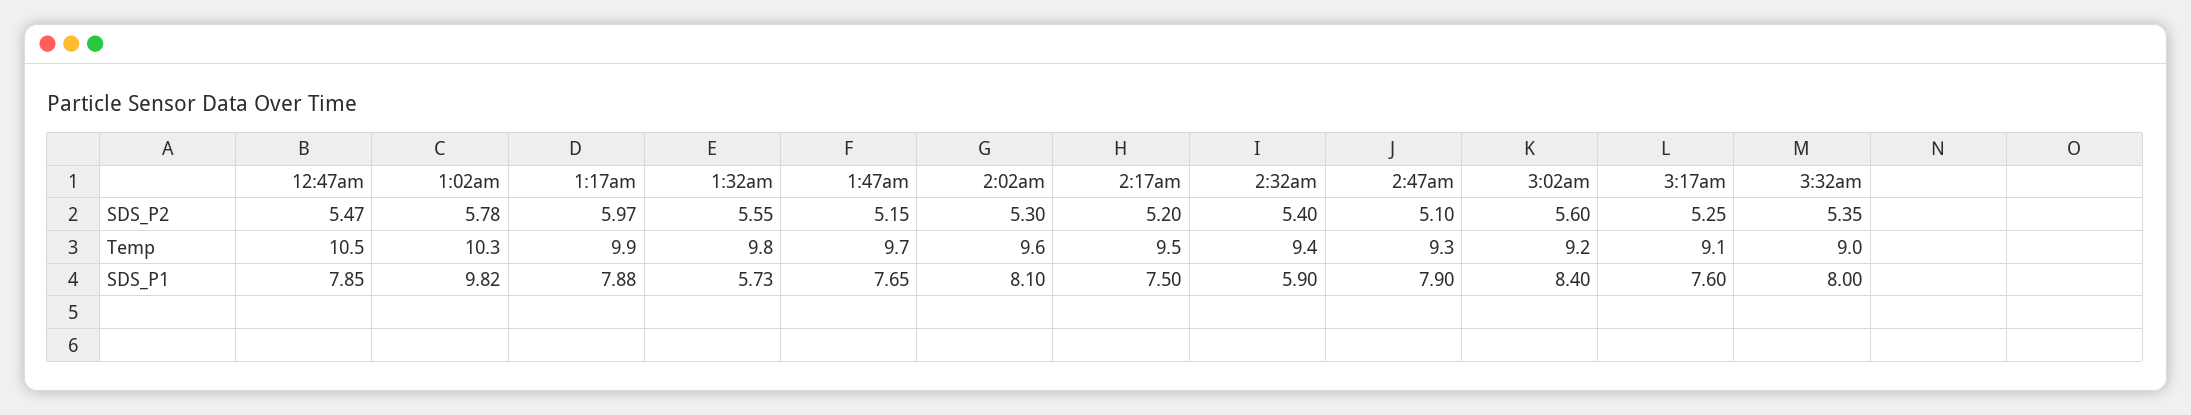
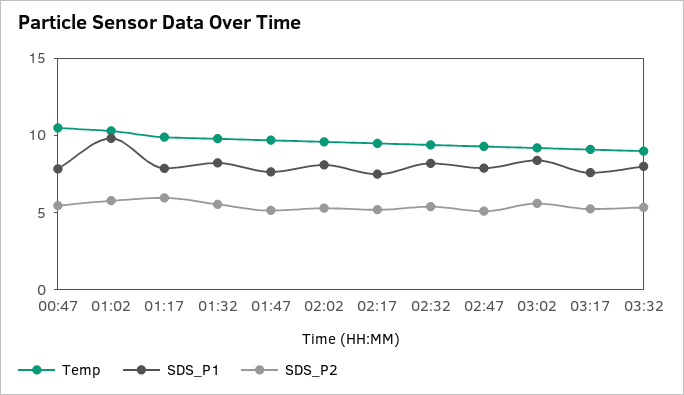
  {
    "SDS_P2": {
      "12:47am": 5.47,
      "1:02am": 5.78,
      "1:17am": 5.97,
      "1:32am": 5.55,
      "1:47am": 5.15,
      "2:02am": 5.3,
      "2:17am": 5.2,
      "2:32am": 5.4,
      "2:47am": 5.1,
      "3:02am": 5.6,
      "3:17am": 5.25,
      "3:32am": 5.35
    },
    "Temp": {
      "12:47am": 10.5,
      "1:02am": 10.3,
      "1:17am": 9.9,
      "1:32am": 9.8,
      "1:47am": 9.7,
      "2:02am": 9.6,
      "2:17am": 9.5,
      "2:32am": 9.4,
      "2:47am": 9.3,
      "3:02am": 9.2,
      "3:17am": 9.1,
      "3:32am": 9
    },
    "SDS_P1": {
      "12:47am": 7.85,
      "1:02am": 9.82,
      "1:17am": 7.88,
-     "1:32am": 5.73,
+     "1:32am": 8,
      "1:47am": 7.65,
      "2:02am": 8.1,
      "2:17am": 7.5,
-     "2:32am": 5.9,
+     "2:32am": 8,
      "2:47am": 7.9,
      "3:02am": 8.4,
      "3:17am": 7.6,
      "3:32am": 8
    }
  }

